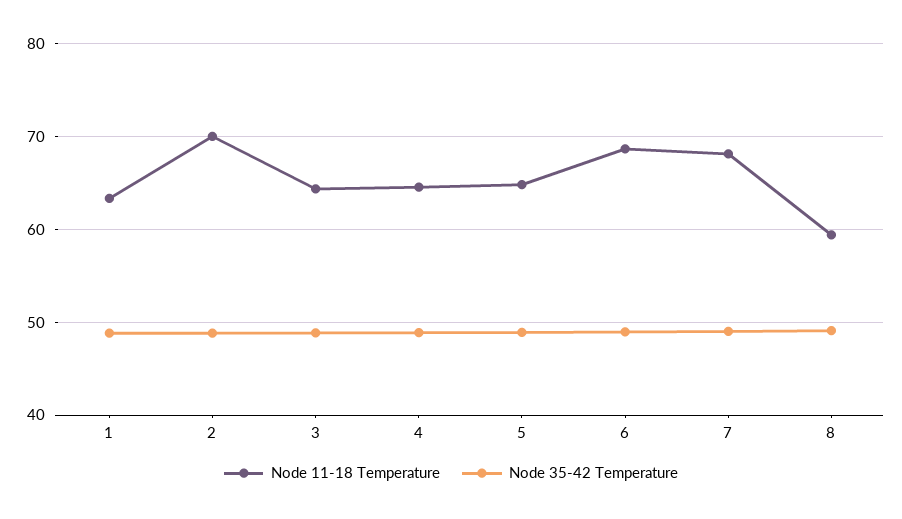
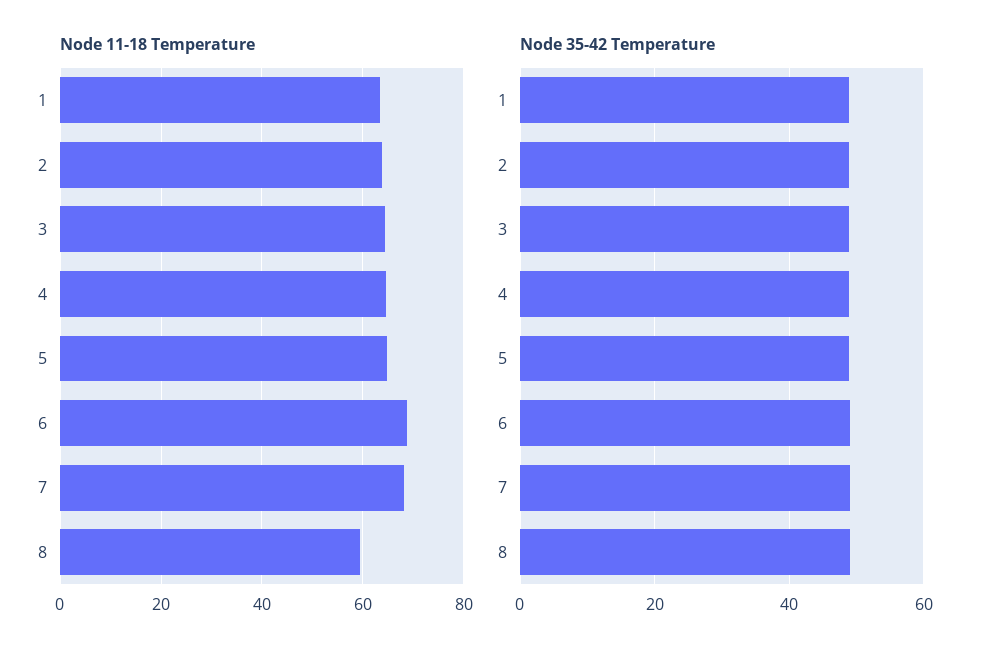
  {
    "Node 11-18 Temperature": {
      "1": 63,
-     "2": 70,
+     "2": 64,
      "3": 64,
      "4": 65,
      "5": 65,
      "6": 69,
      "7": 68,
      "8": 59
    },
    "Node 35-42 Temperature": {
      "1": 49,
      "2": 49,
      "3": 49,
      "4": 49,
      "5": 49,
      "6": 49,
      "7": 49,
      "8": 49
    }
  }

